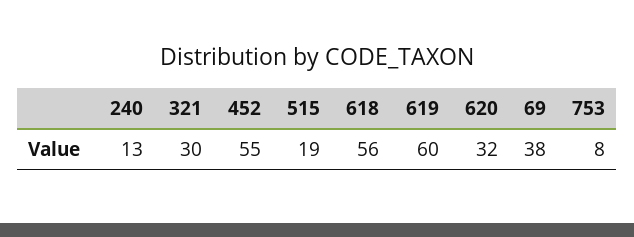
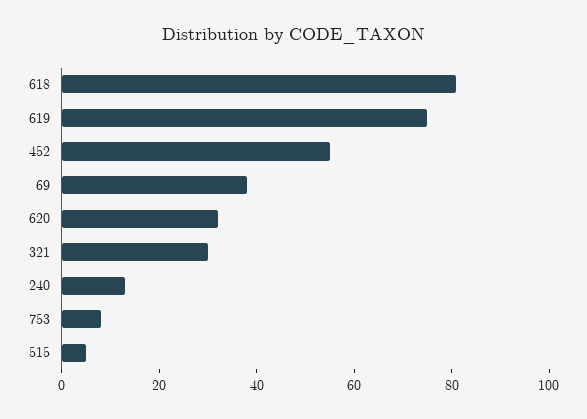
  {
    "240": 13,
    "321": 30,
    "452": 55,
-   "515": 19,
+   "515": 5,
-   "618": 56,
+   "618": 80,
-   "619": 60,
+   "619": 75,
    "620": 32,
    "69": 38,
    "753": 8
  }

